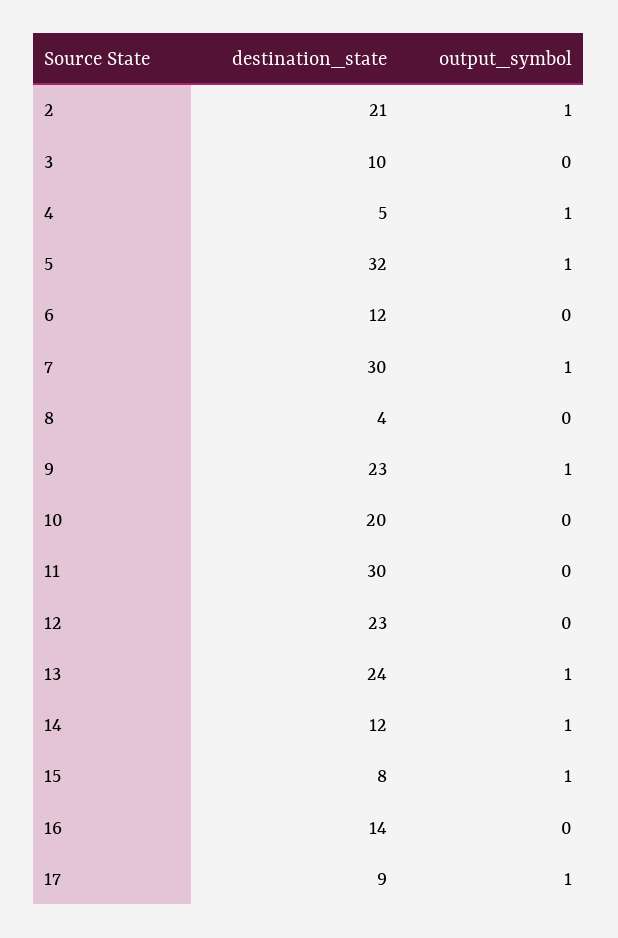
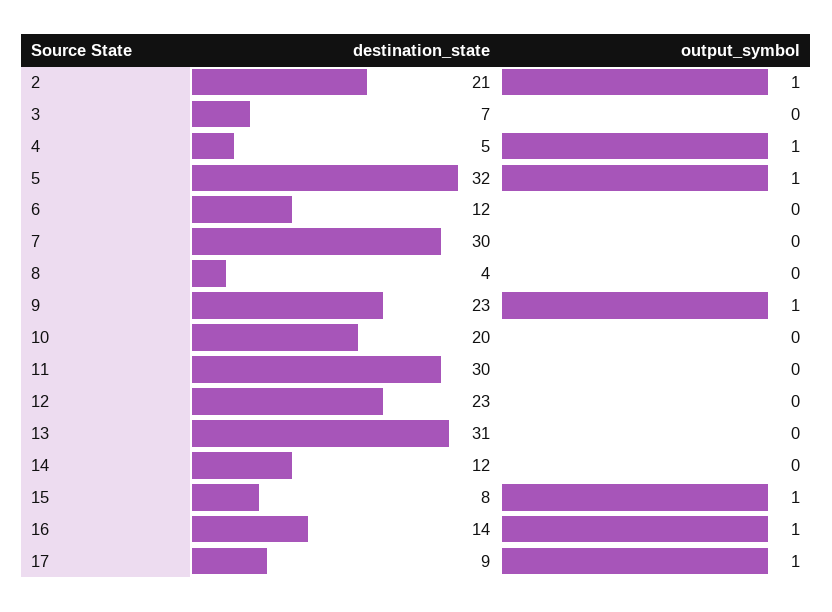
  {
    "destination_state": {
      "2": 21,
-     "3": 10,
+     "3": 7,
      "4": 5,
      "5": 32,
      "6": 12,
      "7": 30,
      "8": 4,
      "9": 23,
      "10": 20,
      "11": 30,
      "12": 23,
-     "13": 24,
+     "13": 31,
      "14": 12,
      "15": 8,
      "16": 14,
      "17": 9
    },
    "output_symbol": {
      "2": 1,
      "3": 0,
      "4": 1,
      "5": 1,
      "6": 0,
-     "7": 1,
+     "7": 0,
      "8": 0,
      "9": 1,
      "10": 0,
      "11": 0,
      "12": 0,
-     "13": 1,
+     "13": 0,
-     "14": 1,
+     "14": 0,
      "15": 1,
-     "16": 0,
+     "16": 1,
      "17": 1
    }
  }

